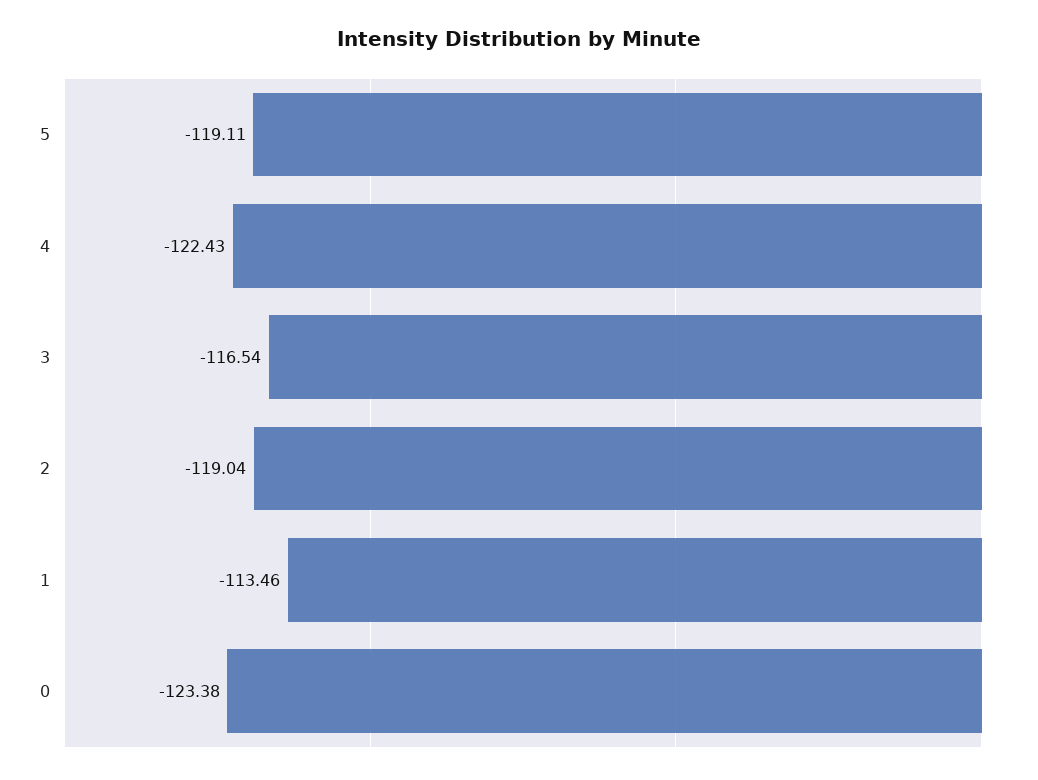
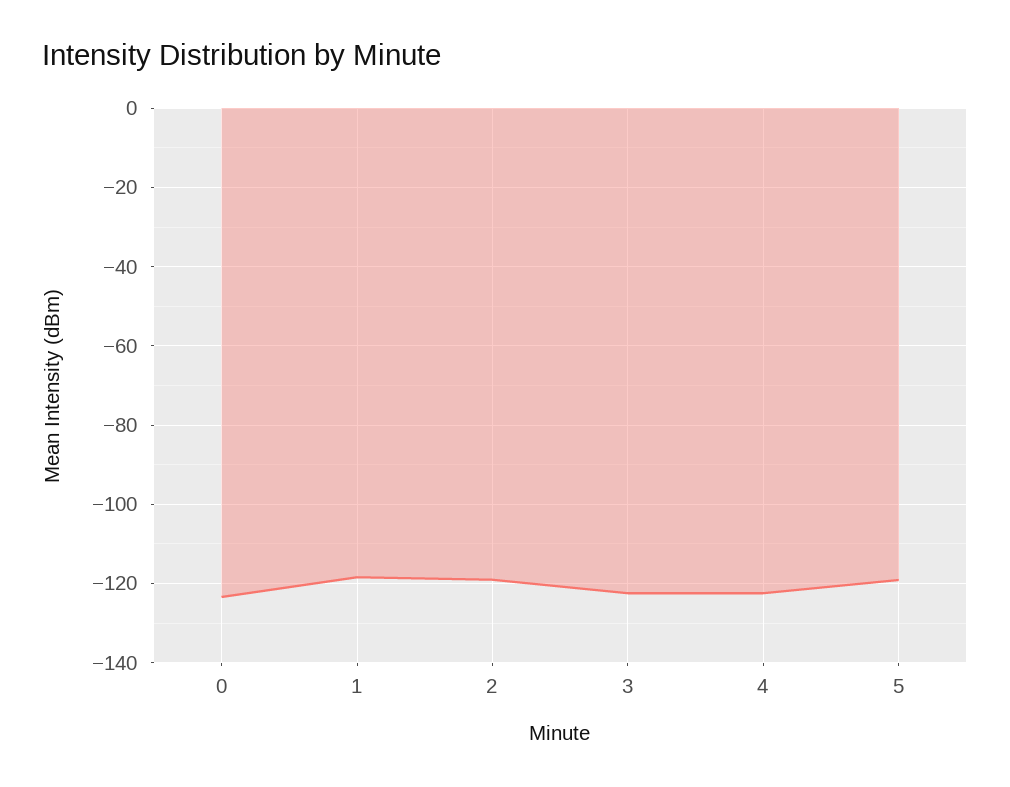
  {
    "5": -119.11,
    "4": -122.43,
-   "3": -116.54,
+   "3": -122,
    "2": -119.04,
-   "1": -113.46,
+   "1": -118,
    "0": -123.38
  }

